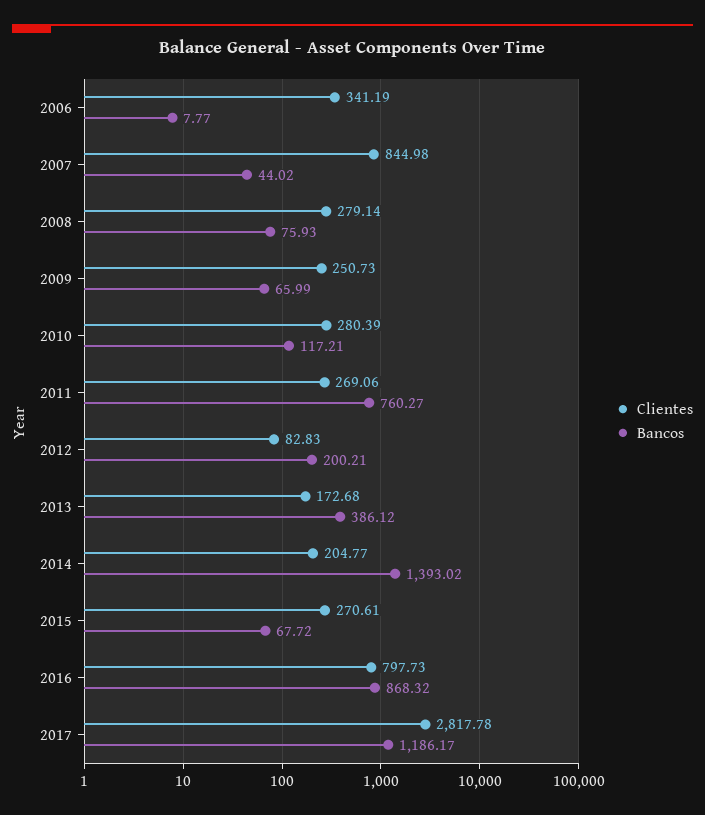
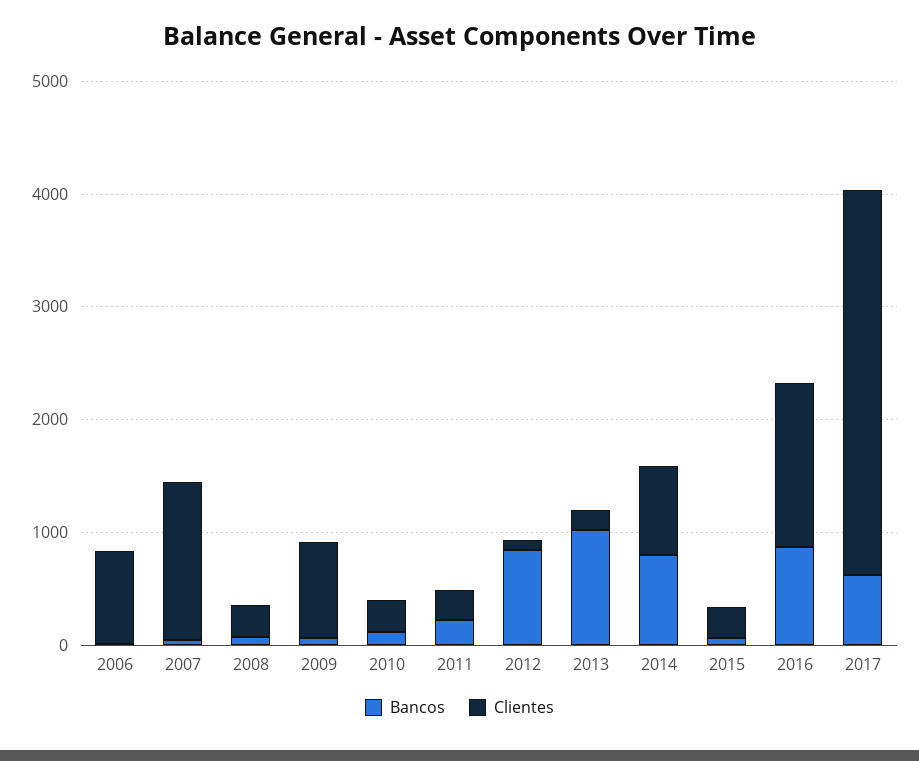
  {
    "Clientes": {
-     "2006": 341.19,
+     "2006": 800,
-     "2007": 844.98,
+     "2007": 1400,
      "2008": 279.14,
-     "2009": 250.73,
+     "2009": 800,
      "2010": 280.39,
      "2011": 269.06,
      "2012": 82.83,
      "2013": 172.68,
-     "2014": 204.77,
+     "2014": 800,
      "2015": 270.61,
-     "2016": 797.73,
+     "2016": 1400,
-     "2017": 2817.78
+     "2017": 3400
    },
    "Bancos": {
      "2006": 7.77,
      "2007": 44.02,
      "2008": 75.93,
      "2009": 65.99,
      "2010": 117.21,
-     "2011": 760.27,
+     "2011": 200,
-     "2012": 200.21,
+     "2012": 800,
-     "2013": 386.12,
+     "2013": 1000,
-     "2014": 1393.02,
+     "2014": 800,
      "2015": 67.72,
      "2016": 868.32,
-     "2017": 1186.17
+     "2017": 600
    }
  }

